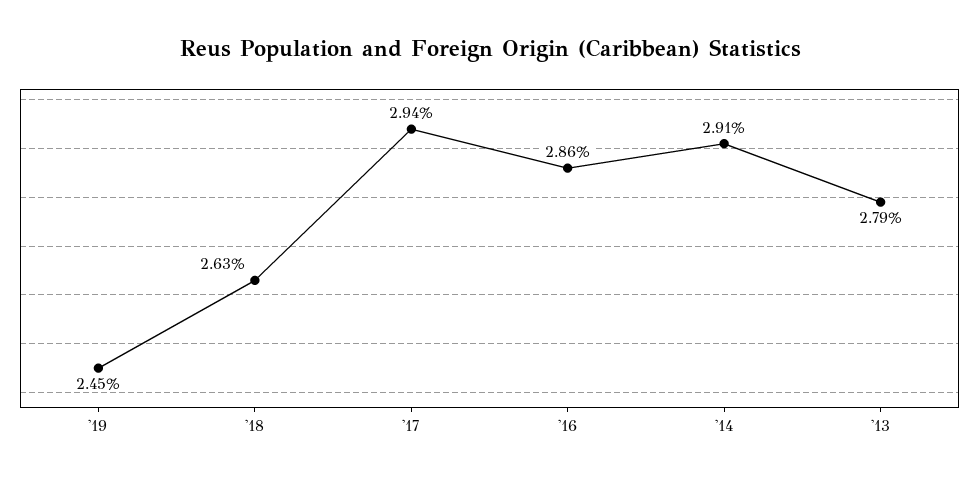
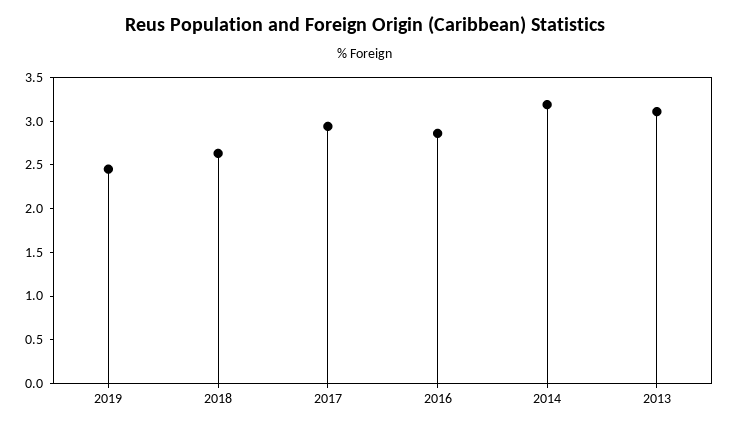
  {
    "'19": 2.45,
    "'18": 2.63,
    "'17": 2.94,
    "'16": 2.86,
-   "'14": 2.91,
+   "'14": 3.2,
-   "'13": 2.79
+   "'13": 3.1
  }

